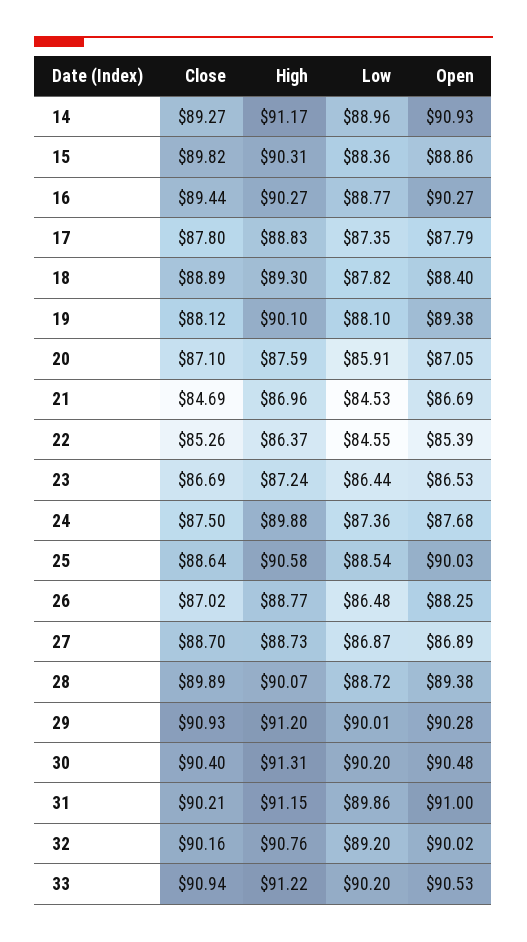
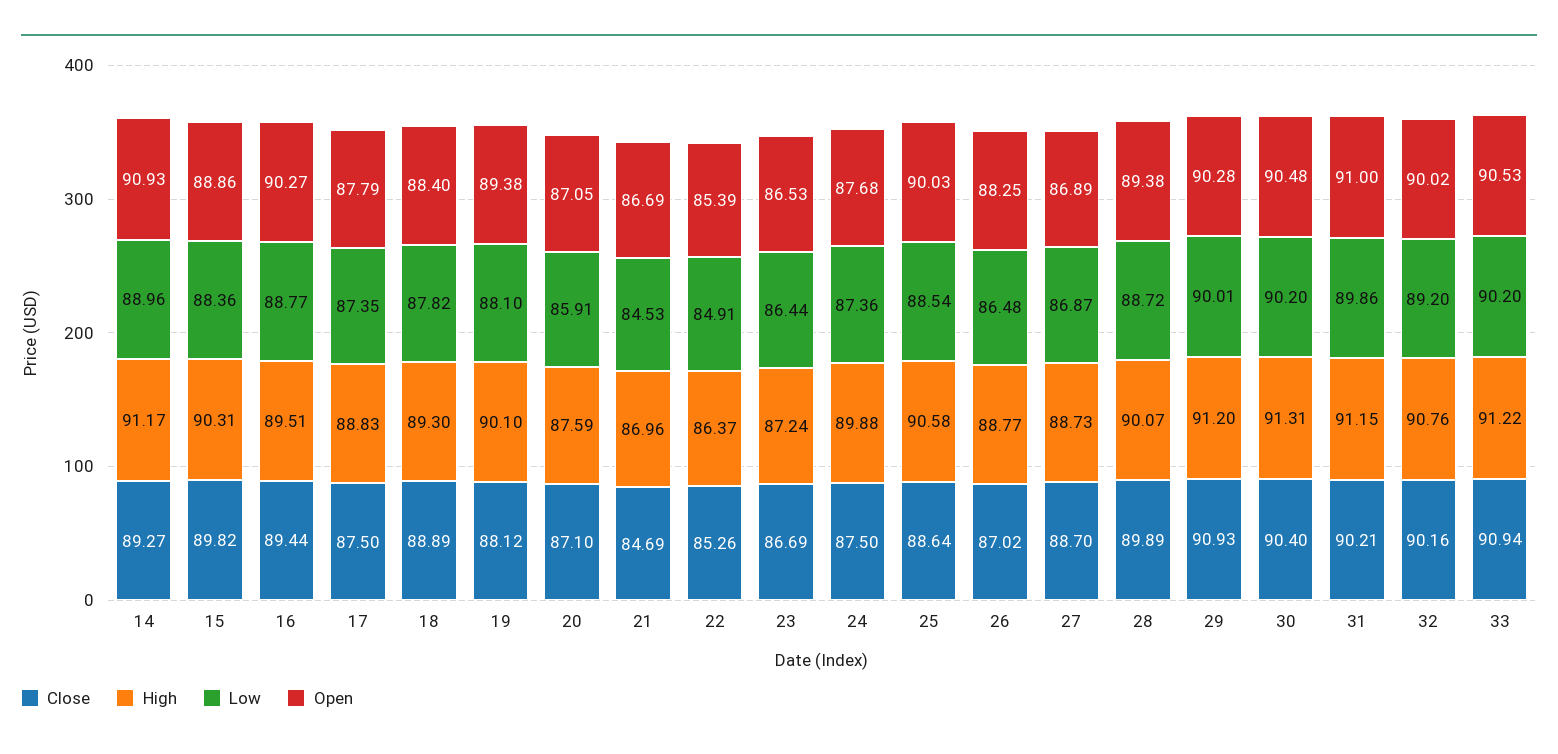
  {
    "Close": {
      "14": 89.27,
      "15": 89.82,
      "16": 89.44,
-     "17": 87.8,
+     "17": 87.5,
      "18": 88.89,
      "19": 88.12,
      "20": 87.1,
      "21": 84.69,
      "22": 85.26,
      "23": 86.69,
      "24": 87.5,
      "25": 88.64,
      "26": 87.02,
      "27": 88.7,
      "28": 89.89,
      "29": 90.93,
      "30": 90.4,
      "31": 90.21,
      "32": 90.16,
      "33": 90.94
    },
    "High": {
      "14": 91.17,
      "15": 90.31,
-     "16": 90.27,
+     "16": 89.51,
      "17": 88.83,
      "18": 89.3,
      "19": 90.1,
      "20": 87.59,
      "21": 86.96,
      "22": 86.37,
      "23": 87.24,
      "24": 89.88,
      "25": 90.58,
      "26": 88.77,
      "27": 88.73,
      "28": 90.07,
      "29": 91.2,
      "30": 91.31,
      "31": 91.15,
      "32": 90.76,
      "33": 91.22
    },
    "Low": {
      "14": 88.96,
      "15": 88.36,
      "16": 88.77,
      "17": 87.35,
      "18": 87.82,
      "19": 88.1,
      "20": 85.91,
      "21": 84.53,
-     "22": 84.55,
+     "22": 84.91,
      "23": 86.44,
      "24": 87.36,
      "25": 88.54,
      "26": 86.48,
      "27": 86.87,
      "28": 88.72,
      "29": 90.01,
      "30": 90.2,
      "31": 89.86,
      "32": 89.2,
      "33": 90.2
    },
    "Open": {
      "14": 90.93,
      "15": 88.86,
      "16": 90.27,
      "17": 87.79,
      "18": 88.4,
      "19": 89.38,
      "20": 87.05,
      "21": 86.69,
      "22": 85.39,
      "23": 86.53,
      "24": 87.68,
      "25": 90.03,
      "26": 88.25,
      "27": 86.89,
      "28": 89.38,
      "29": 90.28,
      "30": 90.48,
      "31": 91,
      "32": 90.02,
      "33": 90.53
    }
  }

